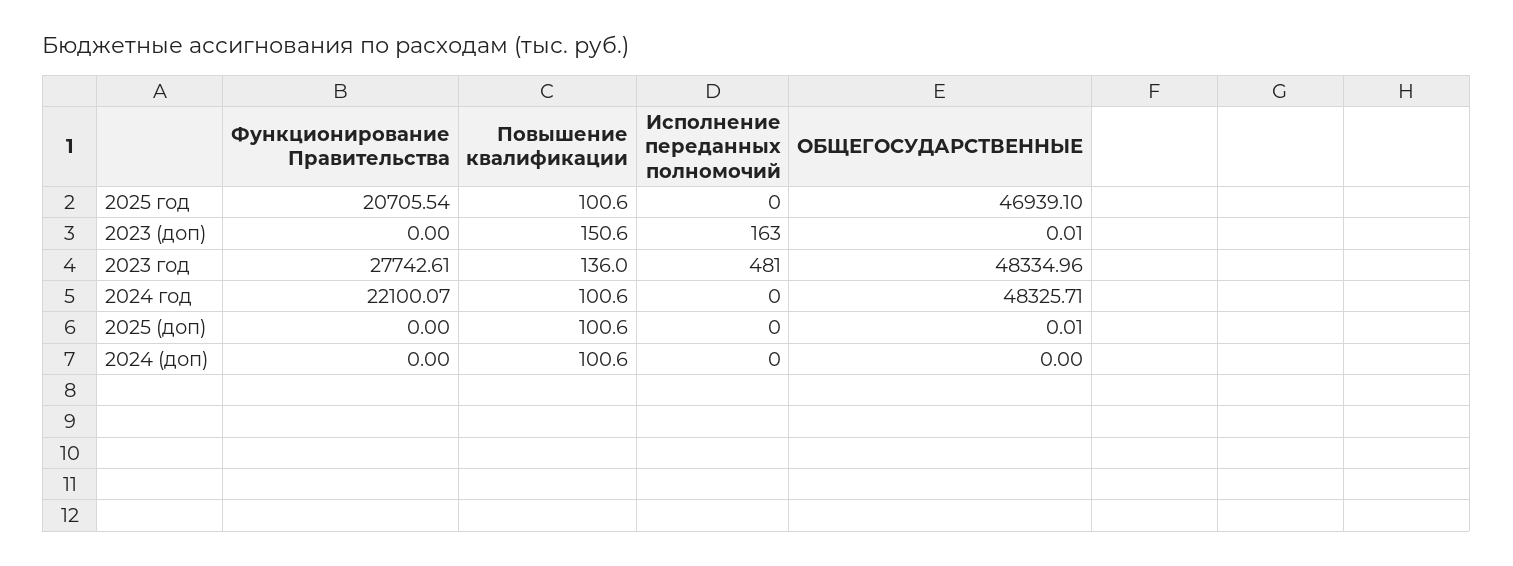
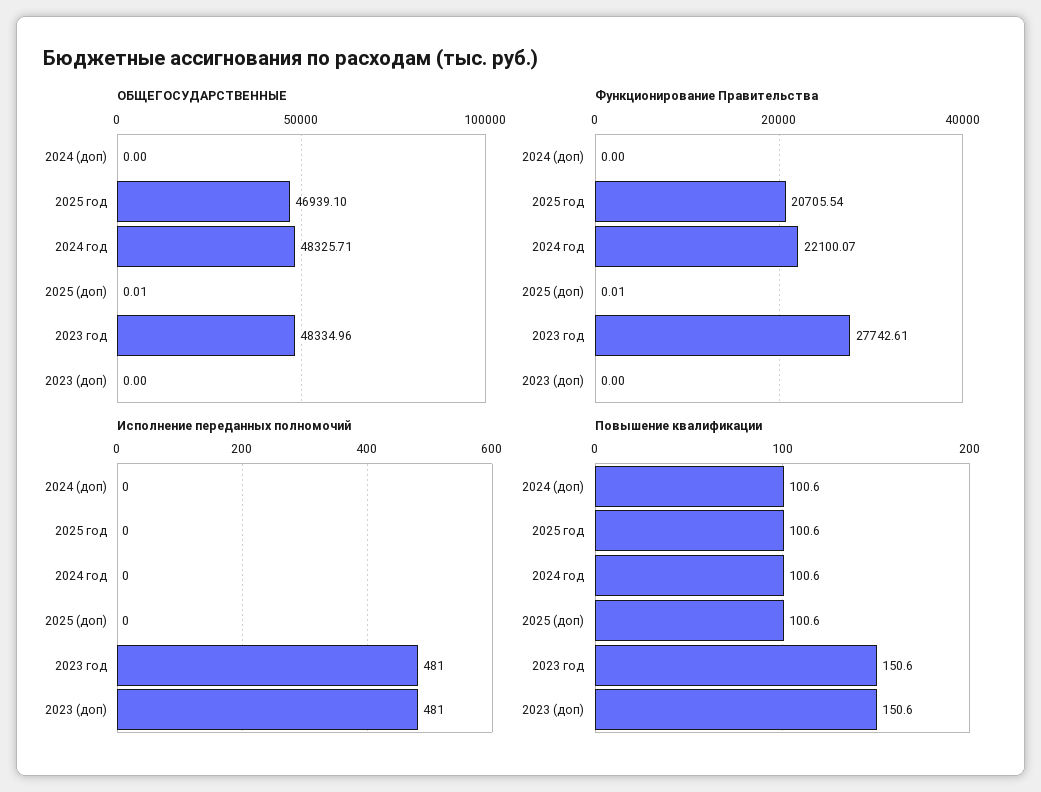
  {
    "Функционирование Правительства": {
      "2025 год": 20705.54,
      "2023 (доп)": 0,
      "2023 год": 27742.61,
      "2024 год": 22100.07,
-     "2025 (доп)": 0,
+     "2025 (доп)": 0.01,
      "2024 (доп)": 0
    },
    "Повышение квалификации": {
      "2025 год": 100.6,
      "2023 (доп)": 150.6,
-     "2023 год": 136,
+     "2023 год": 150.6,
      "2024 год": 100.6,
      "2025 (доп)": 100.6,
      "2024 (доп)": 100.6
    },
    "Исполнение переданных полномочий": {
      "2025 год": 0,
-     "2023 (доп)": 163,
+     "2023 (доп)": 481,
      "2023 год": 481,
      "2024 год": 0,
      "2025 (доп)": 0,
      "2024 (доп)": 0
    },
    "ОБЩЕГОСУДАРСТВЕННЫЕ": {
      "2025 год": 46939.1,
-     "2023 (доп)": 0.01,
+     "2023 (доп)": 0,
      "2023 год": 48334.96,
      "2024 год": 48325.71,
      "2025 (доп)": 0.01,
      "2024 (доп)": 0
    }
  }

